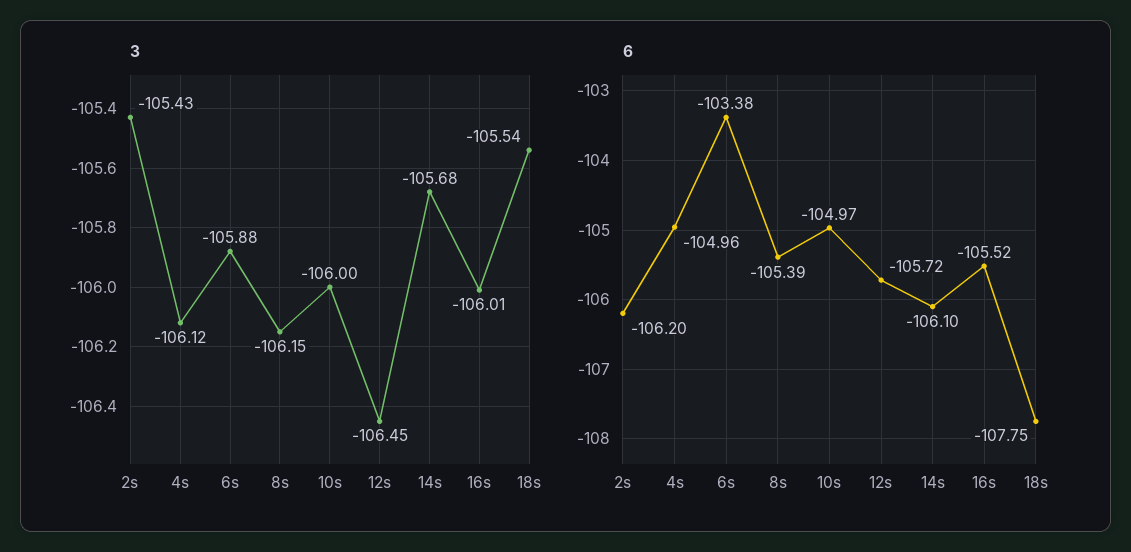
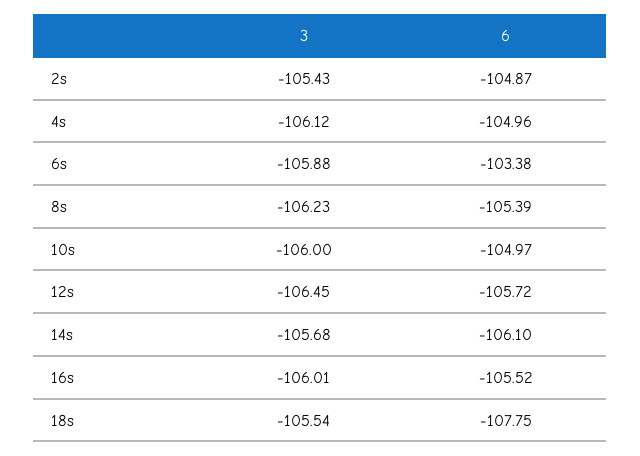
  {
    "3": {
      "2s": -105.43,
      "4s": -106.12,
      "6s": -105.88,
-     "8s": -106.15,
+     "8s": -106.23,
      "10s": -106,
      "12s": -106.45,
      "14s": -105.68,
      "16s": -106.01,
      "18s": -105.54
    },
    "6": {
-     "2s": -106.2,
+     "2s": -104.87,
      "4s": -104.96,
      "6s": -103.38,
      "8s": -105.39,
      "10s": -104.97,
      "12s": -105.72,
      "14s": -106.1,
      "16s": -105.52,
      "18s": -107.75
    }
  }

